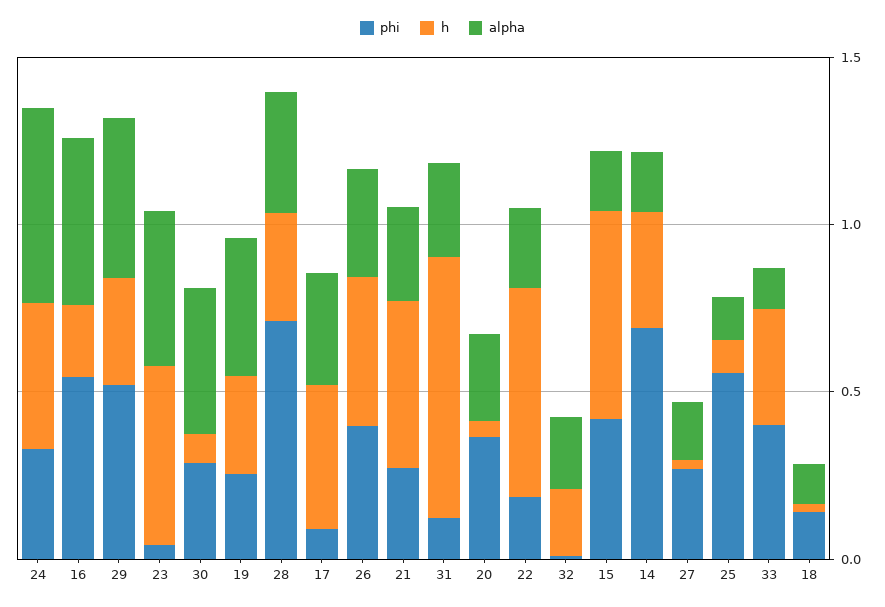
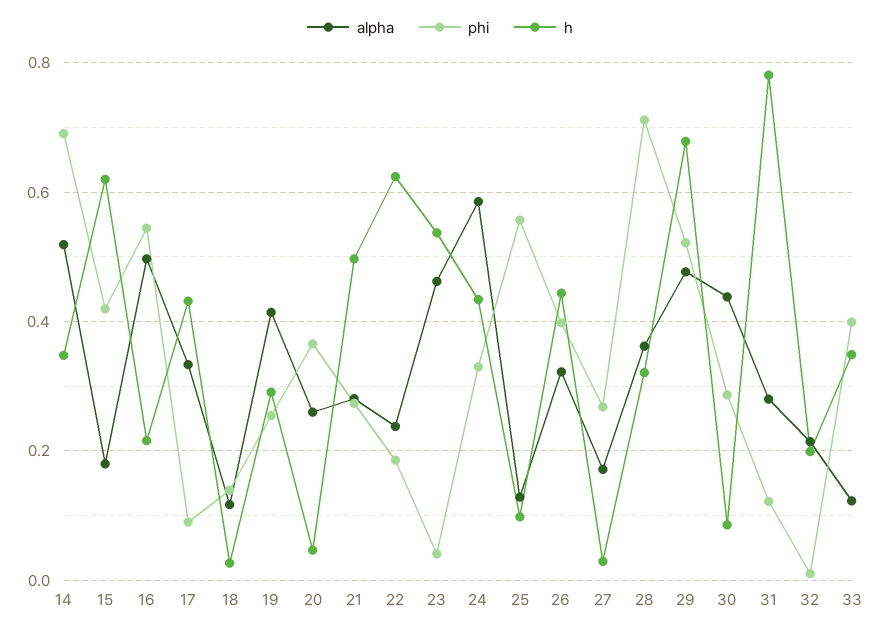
  {
    "phi": {
      "24": 0.32,
      "16": 0.54,
      "29": 0.52,
      "23": 0.04,
      "30": 0.28,
      "19": 0.26,
      "28": 0.72,
      "17": 0.08,
      "26": 0.4,
      "21": 0.28,
      "31": 0.12,
      "20": 0.36,
      "22": 0.18,
      "32": 0.02,
      "15": 0.42,
      "14": 0.7,
      "27": 0.26,
      "25": 0.56,
      "33": 0.4,
      "18": 0.14
    },
    "h": {
      "24": 0.44,
      "16": 0.22,
-     "29": 0.3,
+     "29": 0.68,
      "23": 0.54,
      "30": 0.08,
      "19": 0.3,
      "28": 0.32,
      "17": 0.44,
      "26": 0.44,
      "21": 0.5,
      "31": 0.78,
      "20": 0.04,
      "22": 0.62,
      "32": 0.2,
      "15": 0.62,
      "14": 0.34,
      "27": 0.02,
      "25": 0.1,
      "33": 0.34,
      "18": 0.02
    },
    "alpha": {
      "24": 0.58,
      "16": 0.5,
      "29": 0.48,
      "23": 0.46,
      "30": 0.44,
      "19": 0.42,
      "28": 0.36,
      "17": 0.34,
      "26": 0.32,
      "21": 0.28,
      "31": 0.28,
      "20": 0.26,
      "22": 0.24,
      "32": 0.22,
      "15": 0.18,
-     "14": 0.2,
+     "14": 0.52,
      "27": 0.18,
      "25": 0.12,
      "33": 0.12,
      "18": 0.12
    }
  }

